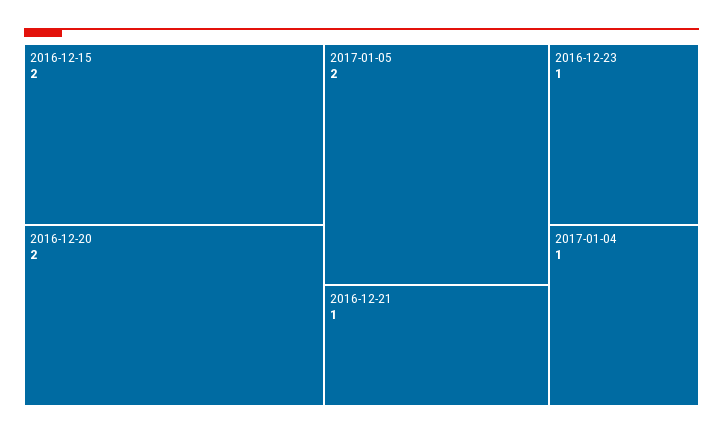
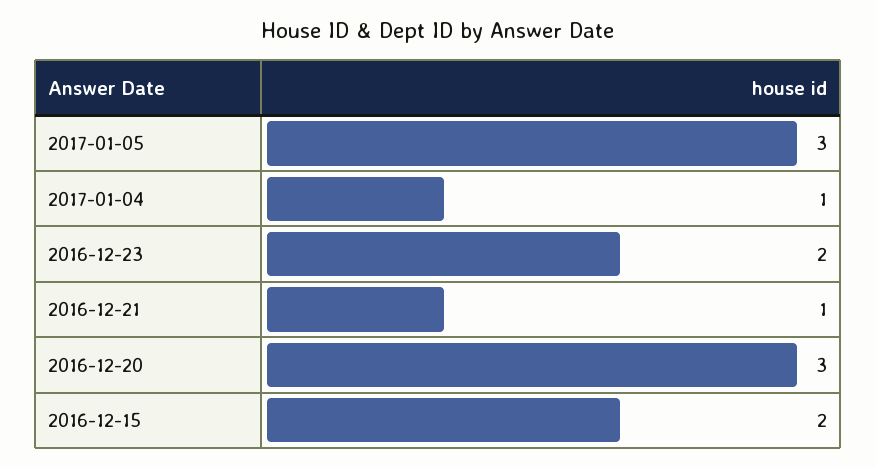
  {
    "2016-12-15": 2,
-   "2016-12-20": 2,
+   "2016-12-20": 3,
-   "2017-01-05": 2,
+   "2017-01-05": 3,
    "2016-12-21": 1,
-   "2016-12-23": 1,
+   "2016-12-23": 2,
    "2017-01-04": 1
  }

